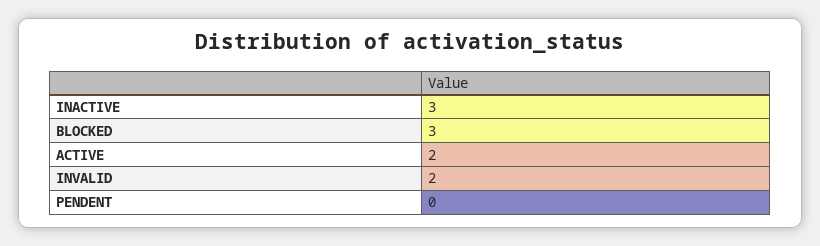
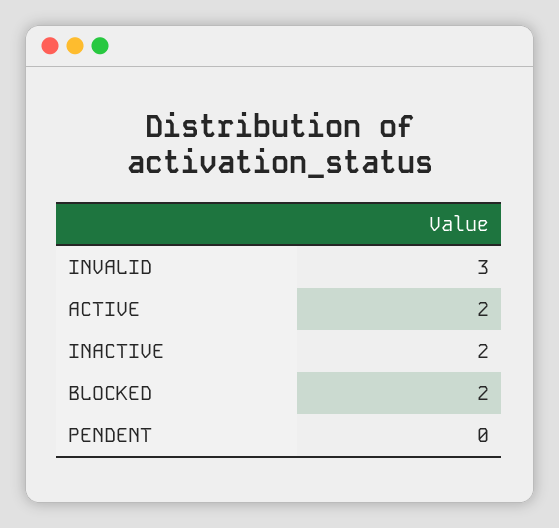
  {
-   "INACTIVE": 3,
+   "INACTIVE": 2,
-   "BLOCKED": 3,
+   "BLOCKED": 2,
    "ACTIVE": 2,
-   "INVALID": 2,
+   "INVALID": 3,
    "PENDENT": 0
  }

